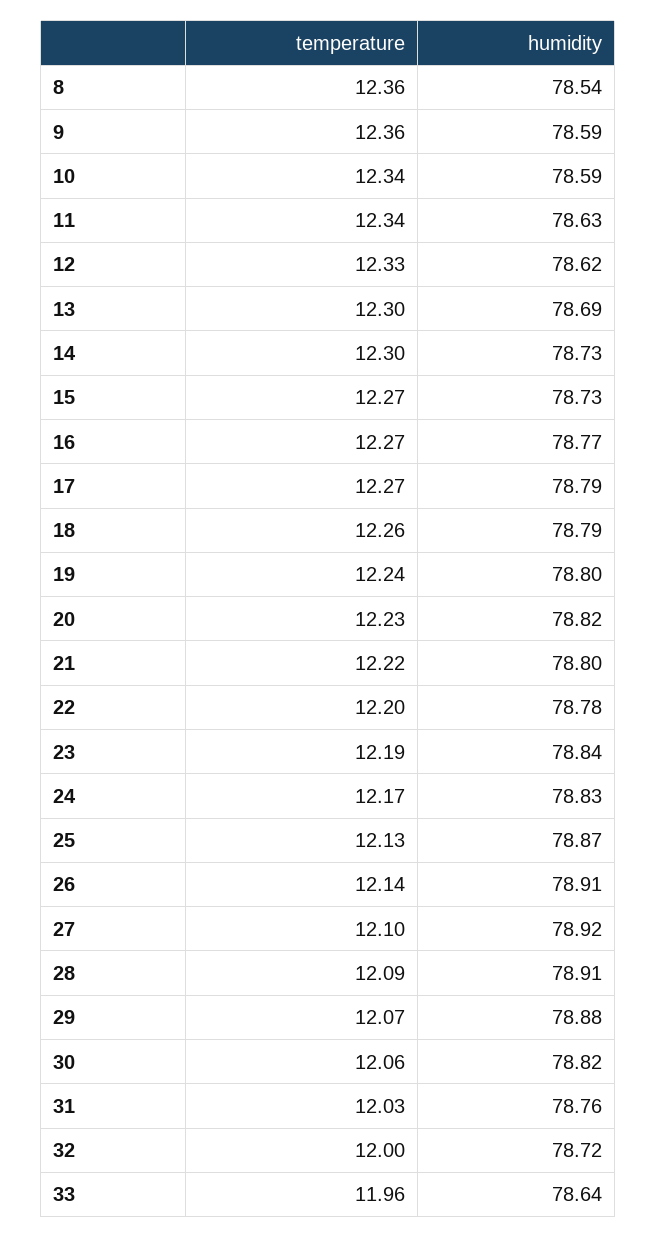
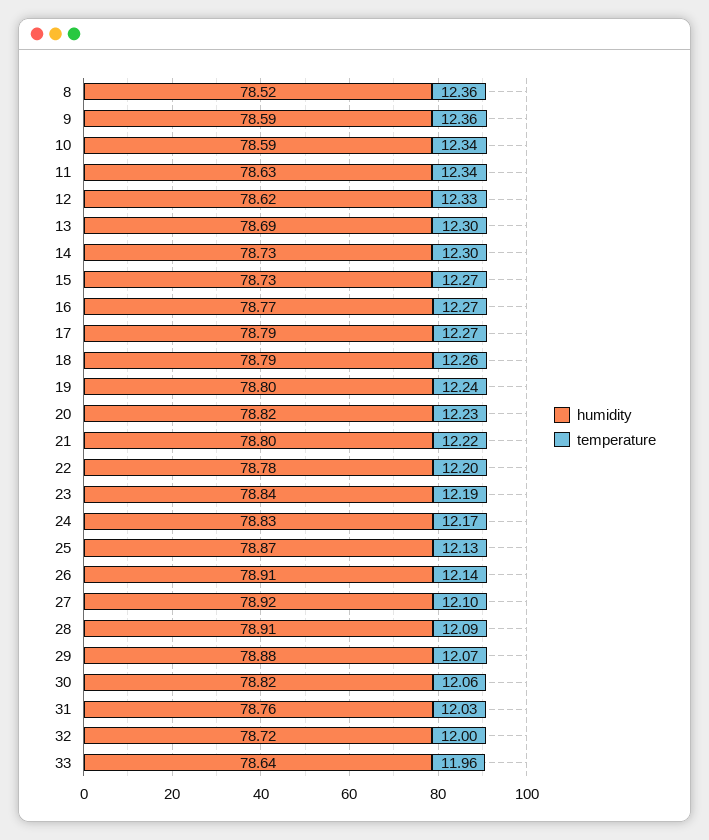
  {
    "temperature": {
      "8": 12.36,
      "9": 12.36,
      "10": 12.34,
      "11": 12.34,
      "12": 12.33,
      "13": 12.3,
      "14": 12.3,
      "15": 12.27,
      "16": 12.27,
      "17": 12.27,
      "18": 12.26,
      "19": 12.24,
      "20": 12.23,
      "21": 12.22,
      "22": 12.2,
      "23": 12.19,
      "24": 12.17,
      "25": 12.13,
      "26": 12.14,
      "27": 12.1,
      "28": 12.09,
      "29": 12.07,
      "30": 12.06,
      "31": 12.03,
      "32": 12,
      "33": 11.96
    },
    "humidity": {
-     "8": 78.54,
+     "8": 78.52,
      "9": 78.59,
      "10": 78.59,
      "11": 78.63,
      "12": 78.62,
      "13": 78.69,
      "14": 78.73,
      "15": 78.73,
      "16": 78.77,
      "17": 78.79,
      "18": 78.79,
      "19": 78.8,
      "20": 78.82,
      "21": 78.8,
      "22": 78.78,
      "23": 78.84,
      "24": 78.83,
      "25": 78.87,
      "26": 78.91,
      "27": 78.92,
      "28": 78.91,
      "29": 78.88,
      "30": 78.82,
      "31": 78.76,
      "32": 78.72,
      "33": 78.64
    }
  }

